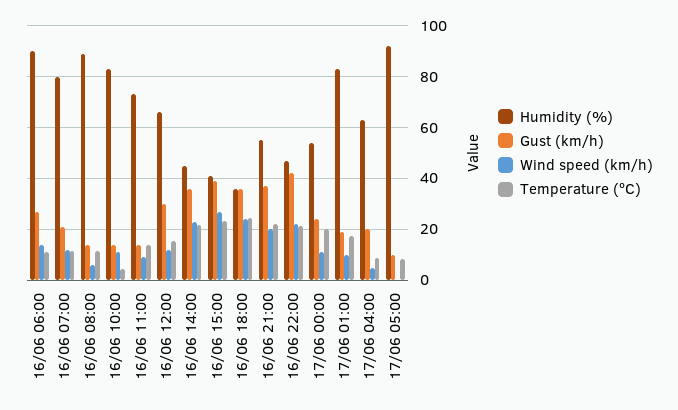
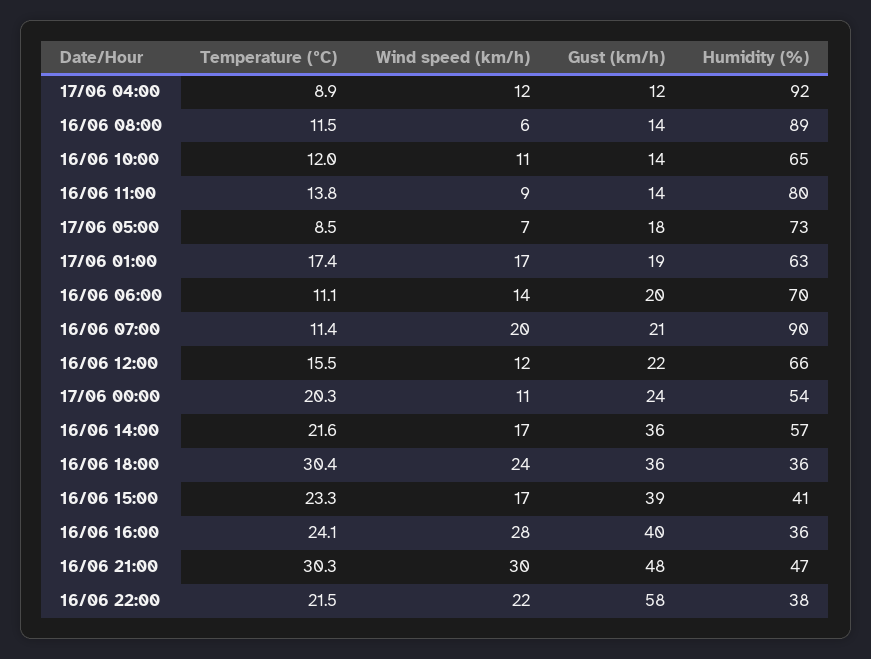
  {
    "Humidity (%)": {
-     "16/06 06:00": 90,
+     "16/06 06:00": 70,
-     "16/06 07:00": 80,
+     "16/06 07:00": 90,
      "16/06 08:00": 89,
-     "16/06 10:00": 82.5,
+     "16/06 10:00": 65,
-     "16/06 11:00": 72.5,
+     "16/06 11:00": 80,
      "16/06 12:00": 66,
-     "16/06 14:00": 45,
+     "16/06 14:00": 57,
      "16/06 15:00": 41,
      "16/06 18:00": 36,
-     "16/06 21:00": 55,
+     "16/06 21:00": 47,
-     "16/06 22:00": 47.5,
+     "16/06 22:00": 38,
      "17/06 00:00": 54,
-     "17/06 01:00": 82.5,
+     "17/06 01:00": 63,
-     "17/06 04:00": 62.5,
+     "17/06 04:00": 92,
-     "17/06 05:00": 92.5
+     "17/06 05:00": 73,
+     "16/06 16:00": 36
    },
    "Gust (km/h)": {
-     "16/06 06:00": 27.5,
+     "16/06 06:00": 20,
      "16/06 07:00": 21,
      "16/06 08:00": 14,
      "16/06 10:00": 14,
      "16/06 11:00": 14,
-     "16/06 12:00": 30,
+     "16/06 12:00": 22,
      "16/06 14:00": 36,
      "16/06 15:00": 39,
      "16/06 18:00": 36,
-     "16/06 21:00": 37.5,
+     "16/06 21:00": 48,
-     "16/06 22:00": 42.5,
+     "16/06 22:00": 58,
      "17/06 00:00": 24,
      "17/06 01:00": 19,
-     "17/06 04:00": 20,
+     "17/06 04:00": 12,
-     "17/06 05:00": 10
+     "17/06 05:00": 18,
+     "16/06 16:00": 40
    },
    "Wind speed (km/h)": {
      "16/06 06:00": 14,
-     "16/06 07:00": 12.5,
+     "16/06 07:00": 20,
      "16/06 08:00": 6,
      "16/06 10:00": 11,
      "16/06 11:00": 9,
      "16/06 12:00": 12,
-     "16/06 14:00": 22.5,
+     "16/06 14:00": 17,
-     "16/06 15:00": 27.5,
+     "16/06 15:00": 17,
      "16/06 18:00": 24,
-     "16/06 21:00": 20,
+     "16/06 21:00": 30,
      "16/06 22:00": 22,
      "17/06 00:00": 11,
-     "17/06 01:00": 10,
+     "17/06 01:00": 17,
-     "17/06 04:00": 5,
+     "17/06 04:00": 12,
-     "17/06 05:00": 0
+     "17/06 05:00": 7,
+     "16/06 16:00": 28
    },
    "Temperature (ºC)": {
      "16/06 06:00": 11.1,
      "16/06 07:00": 11.4,
      "16/06 08:00": 11.5,
-     "16/06 10:00": 5,
+     "16/06 10:00": 12,
      "16/06 11:00": 13.8,
      "16/06 12:00": 15.5,
      "16/06 14:00": 21.6,
      "16/06 15:00": 23.3,
-     "16/06 18:00": 25,
+     "16/06 18:00": 30.4,
-     "16/06 21:00": 22.5,
+     "16/06 21:00": 30.3,
      "16/06 22:00": 21.5,
      "17/06 00:00": 20.3,
      "17/06 01:00": 17.4,
      "17/06 04:00": 8.9,
-     "17/06 05:00": 8.5
+     "17/06 05:00": 8.5,
+     "16/06 16:00": 24.1
    }
  }

